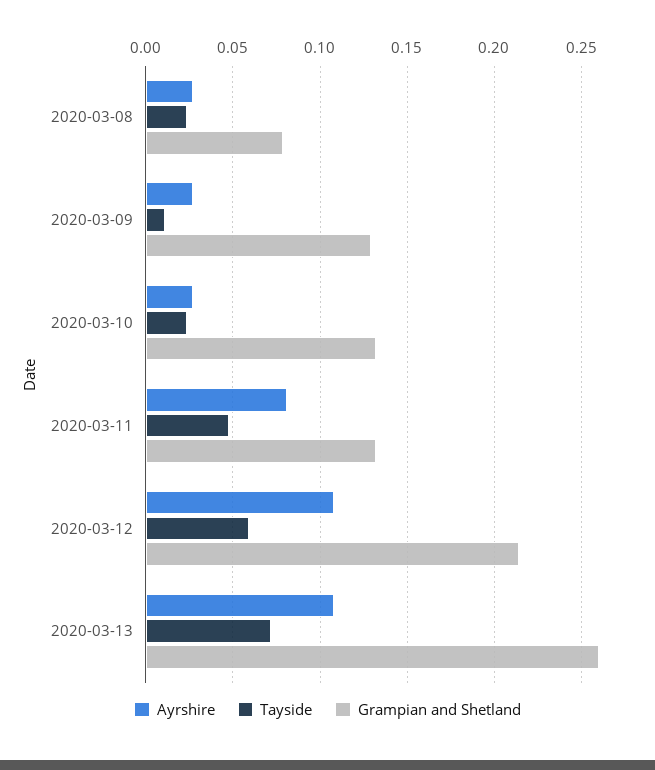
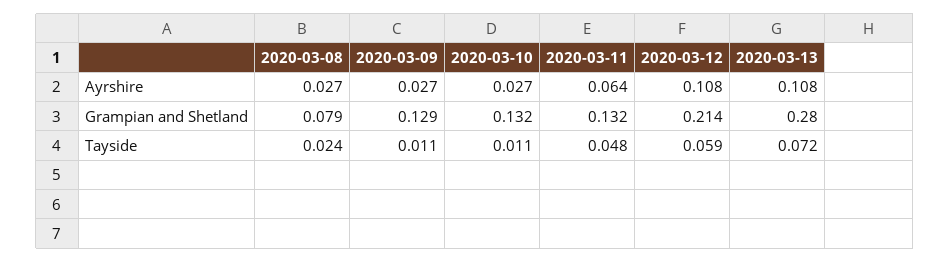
  {
    "Ayrshire": {
      "2020-03-08": 0.027,
      "2020-03-09": 0.027,
      "2020-03-10": 0.027,
-     "2020-03-11": 0.08,
+     "2020-03-11": 0.064,
      "2020-03-12": 0.108,
      "2020-03-13": 0.108
    },
    "Tayside": {
      "2020-03-08": 0.024,
      "2020-03-09": 0.011,
-     "2020-03-10": 0.025,
+     "2020-03-10": 0.011,
      "2020-03-11": 0.048,
      "2020-03-12": 0.059,
      "2020-03-13": 0.072
    },
    "Grampian and Shetland": {
      "2020-03-08": 0.079,
      "2020-03-09": 0.129,
      "2020-03-10": 0.132,
      "2020-03-11": 0.132,
      "2020-03-12": 0.214,
-     "2020-03-13": 0.26
+     "2020-03-13": 0.28
    }
  }

